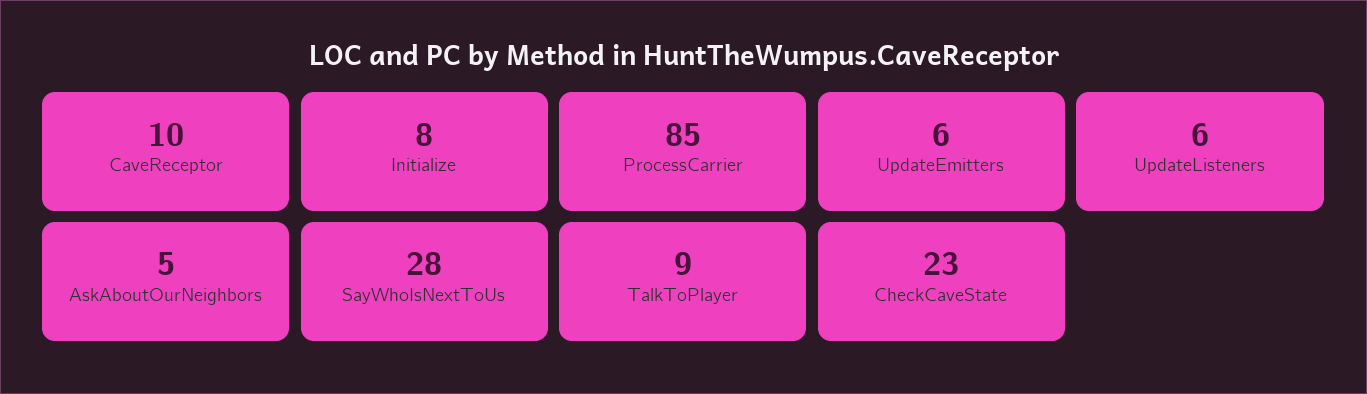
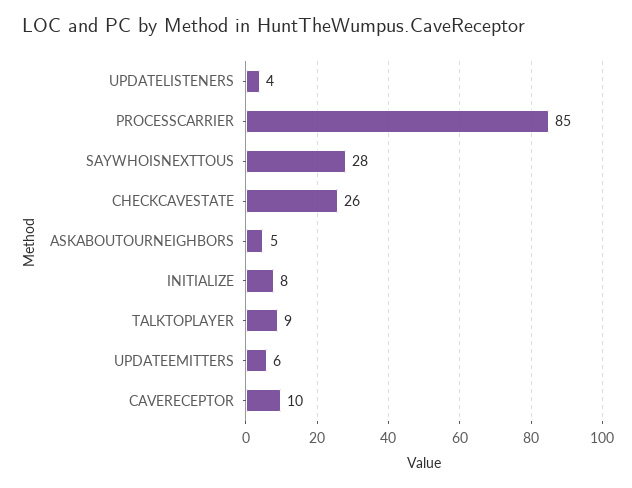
  {
    "CaveReceptor": 10,
    "Initialize": 8,
    "ProcessCarrier": 85,
    "UpdateEmitters": 6,
-   "UpdateListeners": 6,
+   "UpdateListeners": 4,
    "AskAboutOurNeighbors": 5,
    "SayWhoIsNextToUs": 28,
    "TalkToPlayer": 9,
-   "CheckCaveState": 23
+   "CheckCaveState": 26
  }

